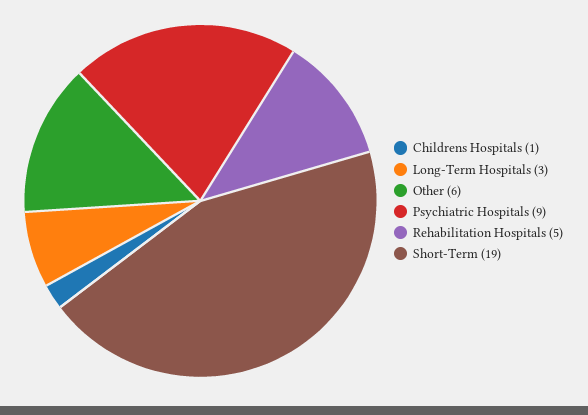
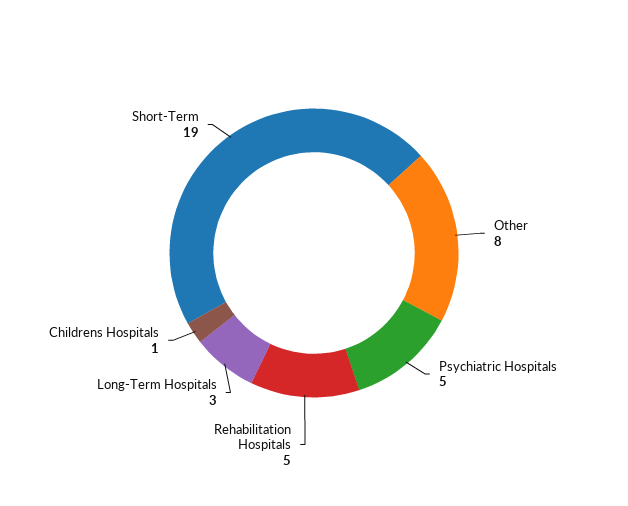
  {
    "Childrens Hospitals": 1,
    "Long-Term Hospitals": 3,
-   "Other": 6,
+   "Other": 8,
-   "Psychiatric Hospitals": 9,
+   "Psychiatric Hospitals": 5,
    "Rehabilitation Hospitals": 5,
    "Short-Term": 19
  }

